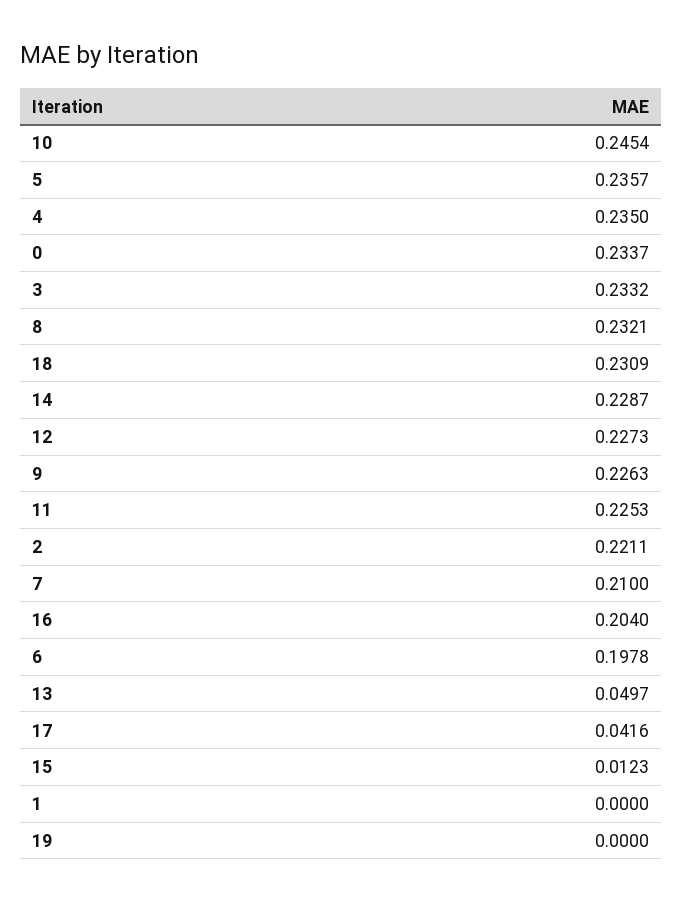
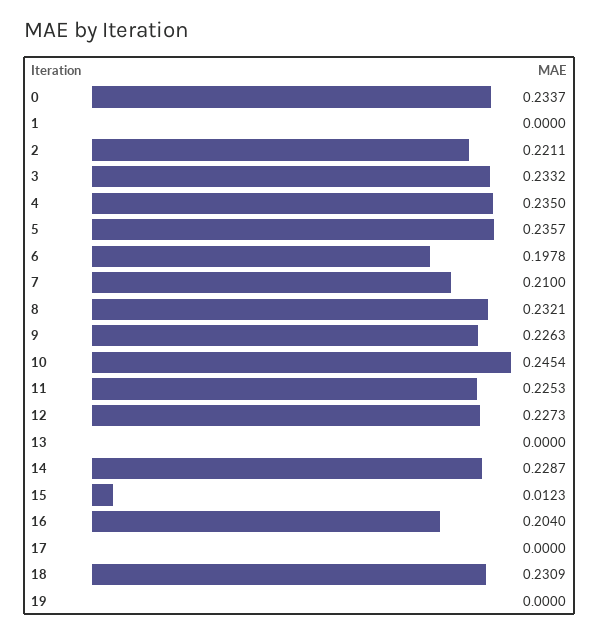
  {
    "10": 0.2454,
    "5": 0.2357,
    "4": 0.235,
    "0": 0.2337,
    "3": 0.2332,
    "8": 0.2321,
    "18": 0.2309,
    "14": 0.2287,
    "12": 0.2273,
    "9": 0.2263,
    "11": 0.2253,
    "2": 0.2211,
    "7": 0.21,
    "16": 0.204,
    "6": 0.1978,
-   "13": 0.0497,
+   "13": 0,
-   "17": 0.0416,
+   "17": 0,
    "15": 0.0123,
    "1": 0,
    "19": 0
  }

